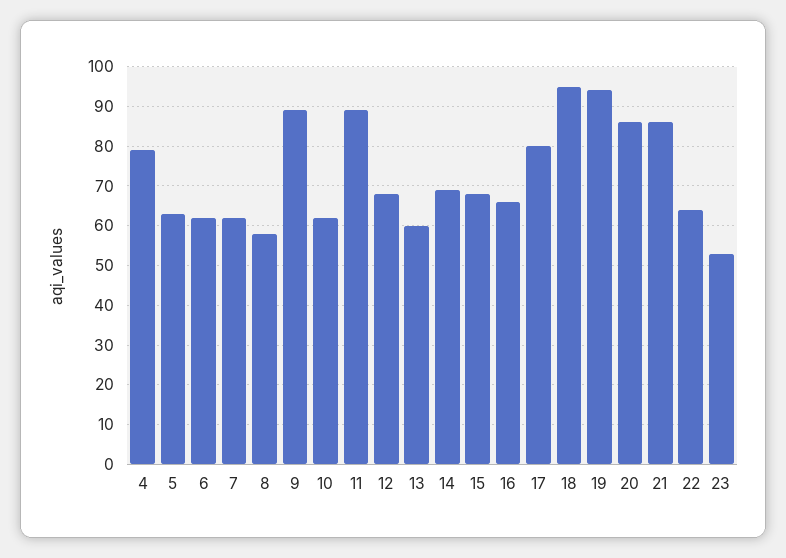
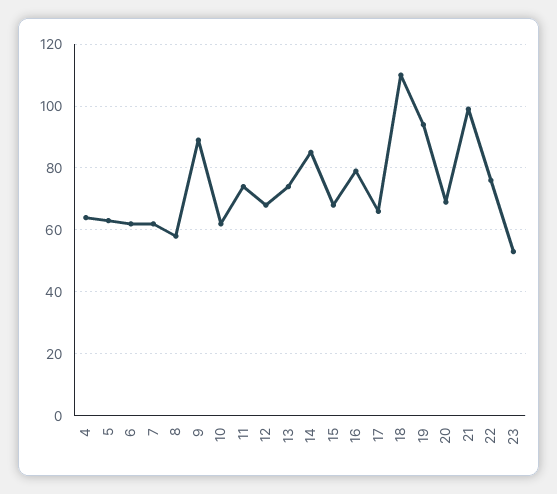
  {
-   "4": 80,
+   "4": 65,
    "5": 65,
    "6": 60,
    "7": 60,
    "8": 60,
    "9": 90,
    "10": 60,
-   "11": 90,
+   "11": 75,
    "12": 70,
-   "13": 60,
+   "13": 75,
-   "14": 70,
+   "14": 85,
    "15": 70,
-   "16": 65,
+   "16": 80,
-   "17": 80,
+   "17": 65,
-   "18": 95,
+   "18": 110,
    "19": 95,
-   "20": 85,
+   "20": 70,
-   "21": 85,
+   "21": 100,
-   "22": 65,
+   "22": 75,
    "23": 55
  }

